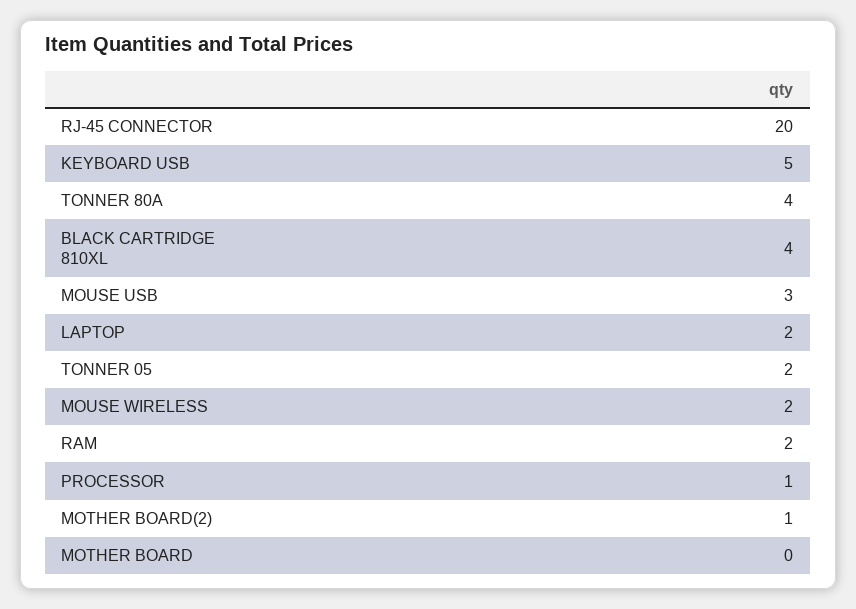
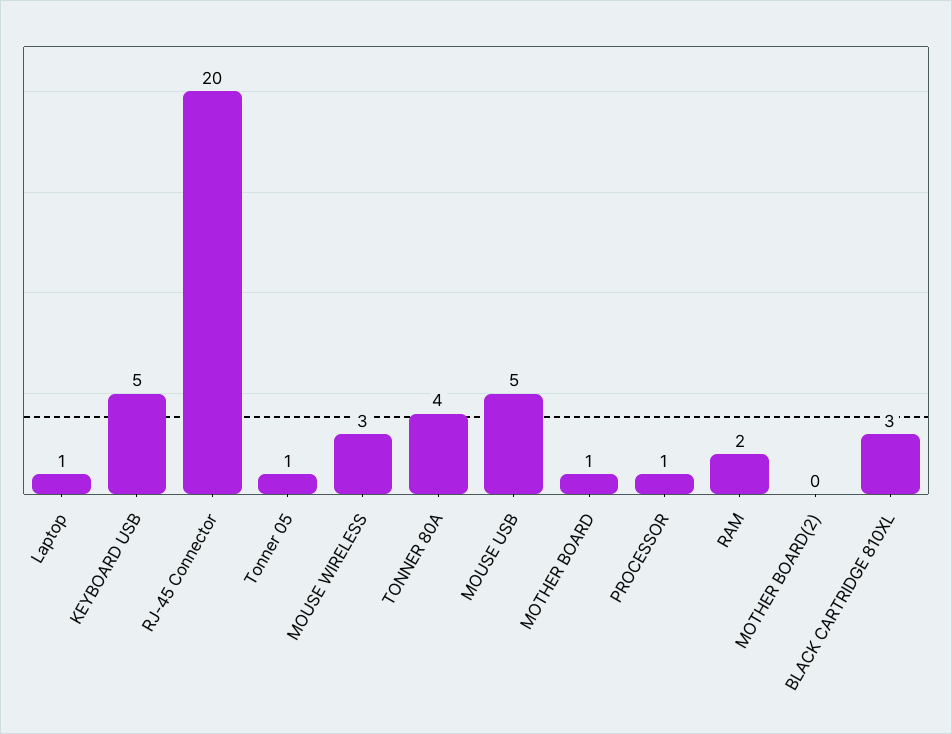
  {
    "RJ-45 CONNECTOR": 20,
    "KEYBOARD USB": 5,
    "TONNER 80A": 4,
-   "BLACK CARTRIDGE 810XL": 4,
+   "BLACK CARTRIDGE 810XL": 3,
-   "MOUSE USB": 3,
+   "MOUSE USB": 5,
-   "LAPTOP": 2,
+   "LAPTOP": 1,
-   "TONNER 05": 2,
+   "TONNER 05": 1,
-   "MOUSE WIRELESS": 2,
+   "MOUSE WIRELESS": 3,
    "RAM": 2,
    "PROCESSOR": 1,
-   "MOTHER BOARD(2)": 1,
+   "MOTHER BOARD(2)": 0,
-   "MOTHER BOARD": 0
+   "MOTHER BOARD": 1
  }

